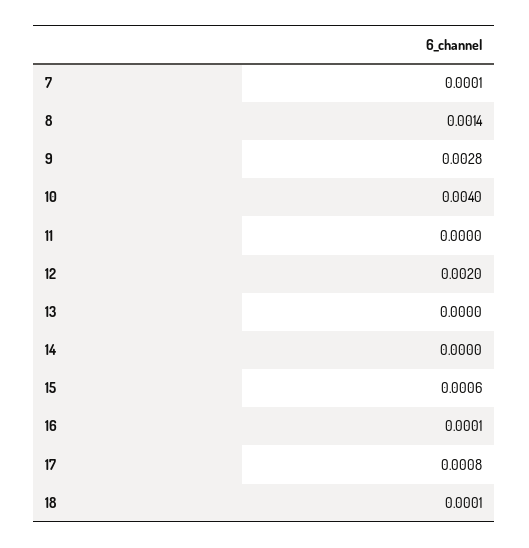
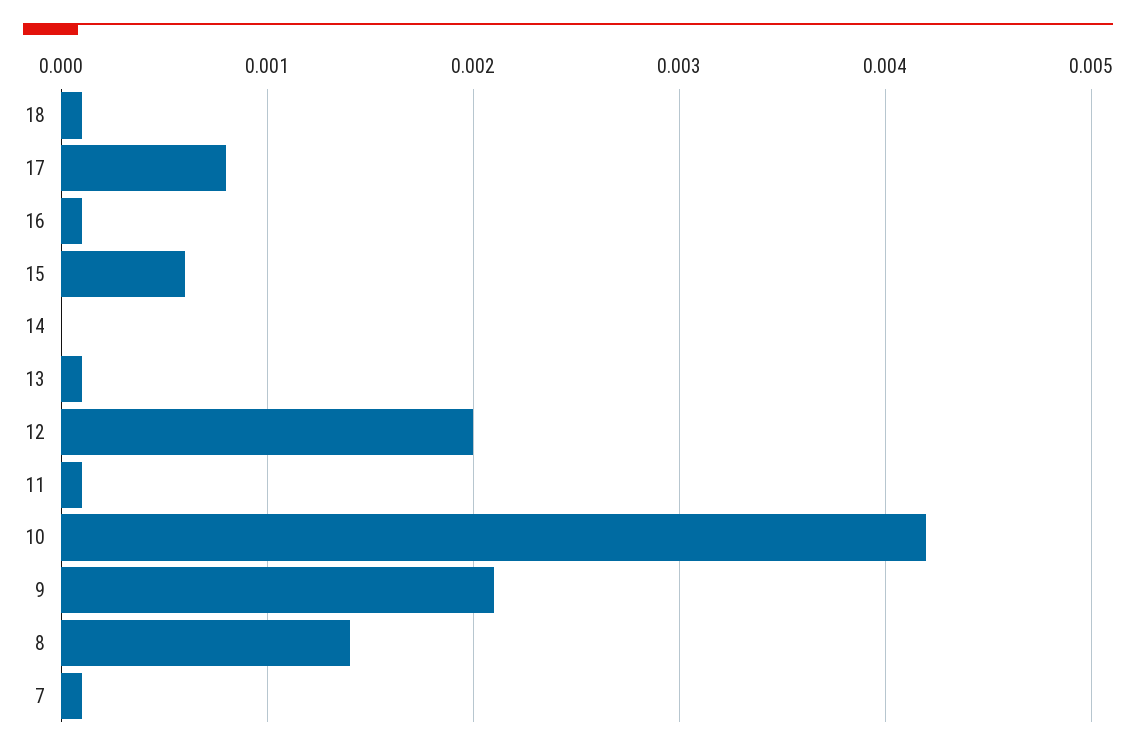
  {
    "7": 0.0001,
    "8": 0.0014,
-   "9": 0.0028,
+   "9": 0.0021,
-   "10": 0.004,
+   "10": 0.0042,
-   "11": 0,
+   "11": 0.0001,
    "12": 0.002,
-   "13": 0,
+   "13": 0.0001,
    "14": 0,
    "15": 0.0006,
    "16": 0.0001,
    "17": 0.0008,
    "18": 0.0001
  }

